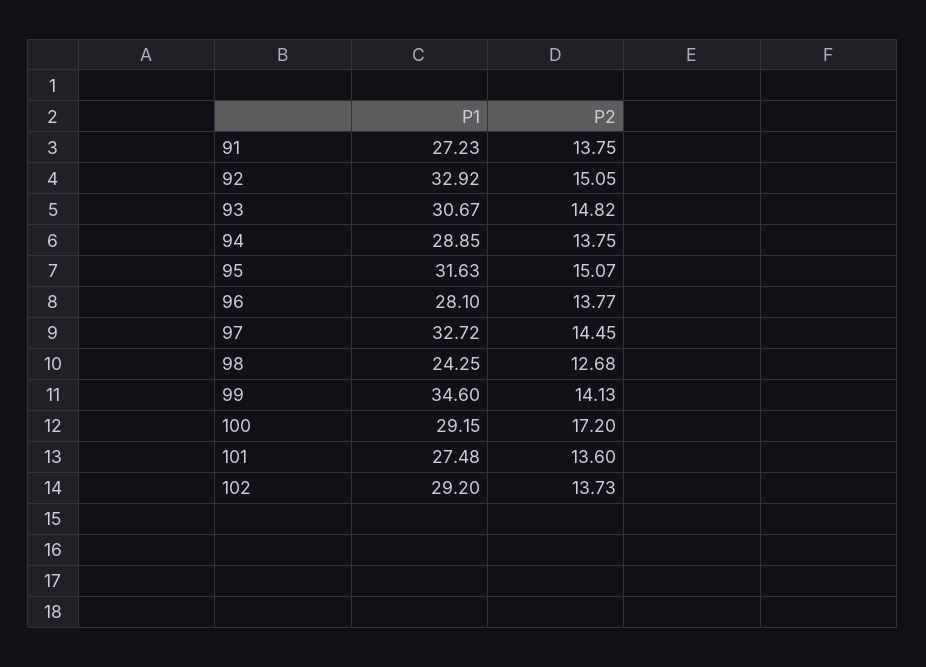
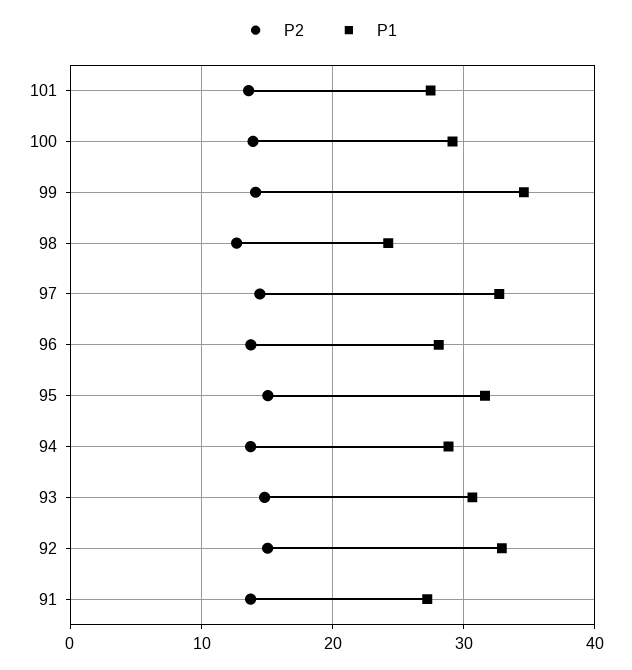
  {
    "P1": {
      "91": 27.23,
      "92": 32.92,
      "93": 30.67,
      "94": 28.85,
      "95": 31.63,
      "96": 28.1,
      "97": 32.72,
      "98": 24.25,
      "99": 34.6,
      "100": 29.15,
-     "101": 27.48,
+     "101": 27.48
-     "102": 29.2
    },
    "P2": {
      "91": 13.75,
      "92": 15.05,
      "93": 14.82,
      "94": 13.75,
      "95": 15.07,
      "96": 13.77,
      "97": 14.45,
      "98": 12.68,
      "99": 14.13,
-     "100": 17.2,
+     "100": 14,
-     "101": 13.6,
+     "101": 13.6
-     "102": 13.73
    }
  }

